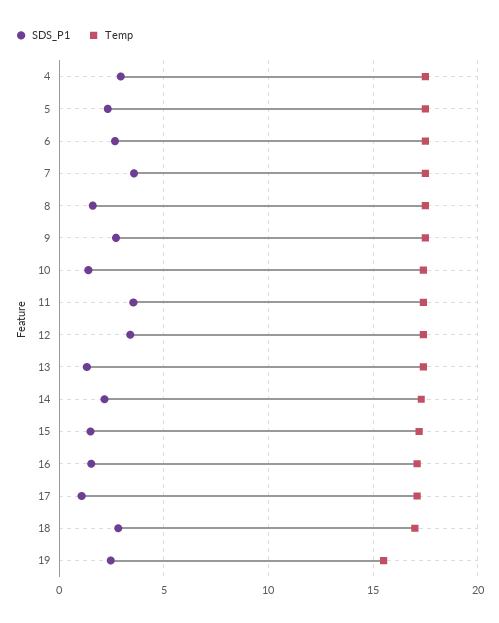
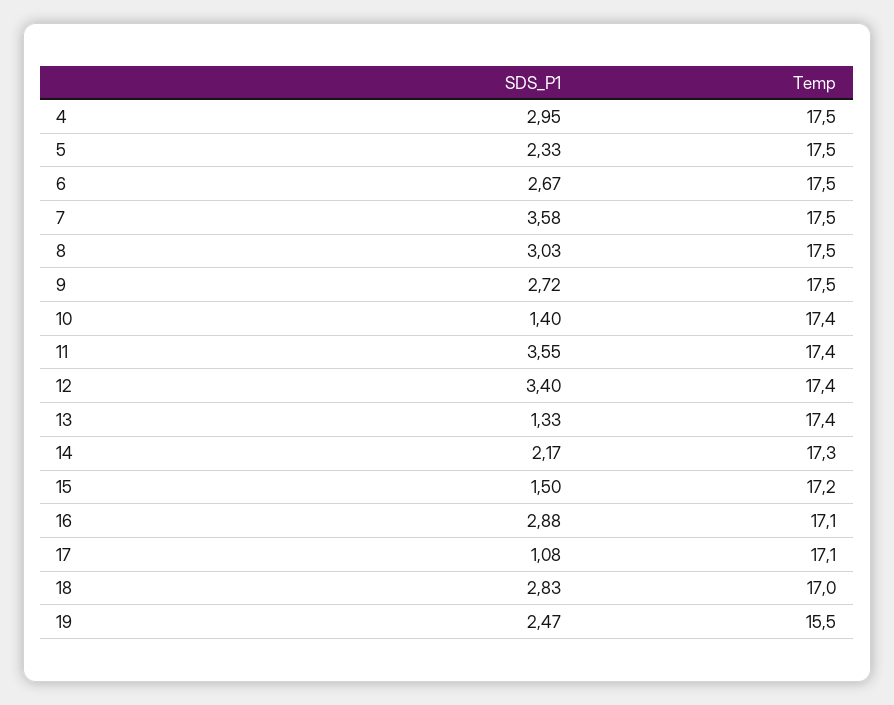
  {
    "SDS_P1": {
      "4": 2.95,
      "5": 2.33,
      "6": 2.67,
      "7": 3.58,
-     "8": 1.5,
+     "8": 3.03,
      "9": 2.72,
      "10": 1.4,
      "11": 3.55,
      "12": 3.4,
      "13": 1.33,
      "14": 2.17,
      "15": 1.5,
-     "16": 1.5,
+     "16": 2.88,
      "17": 1.08,
      "18": 2.83,
      "19": 2.47
    },
    "Temp": {
      "4": 17.5,
      "5": 17.5,
      "6": 17.5,
      "7": 17.5,
      "8": 17.5,
      "9": 17.5,
      "10": 17.4,
      "11": 17.4,
      "12": 17.4,
      "13": 17.4,
      "14": 17.3,
      "15": 17.2,
      "16": 17.1,
      "17": 17.1,
      "18": 17,
      "19": 15.5
    }
  }

